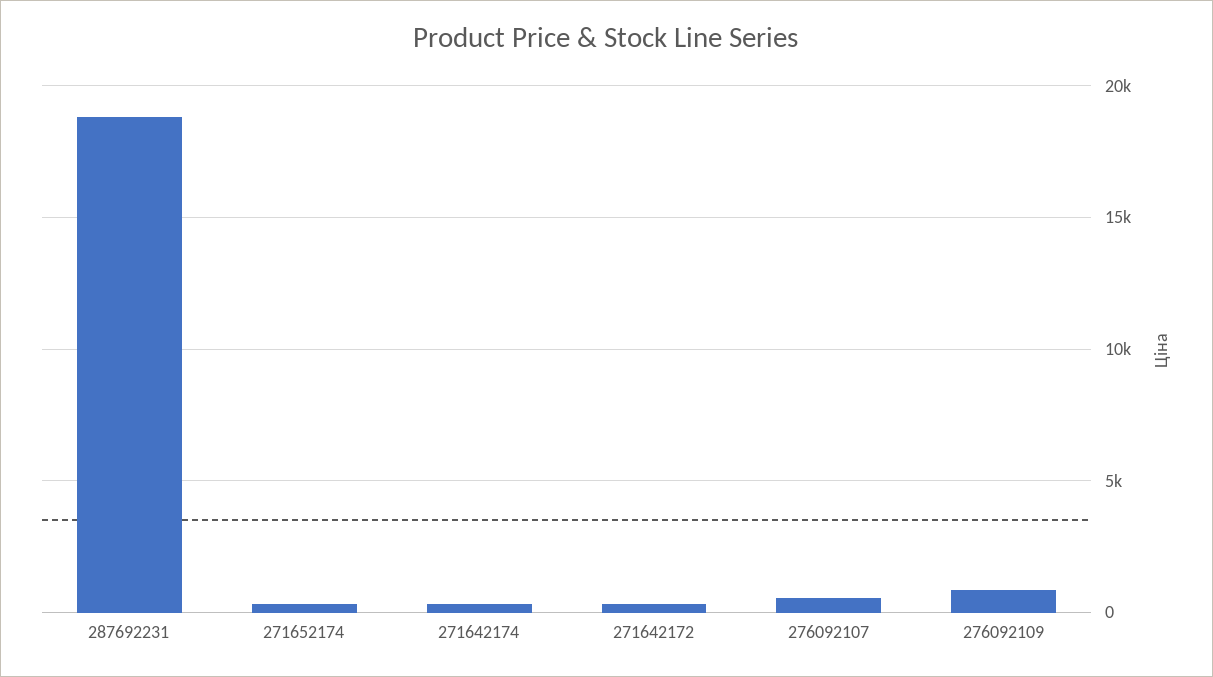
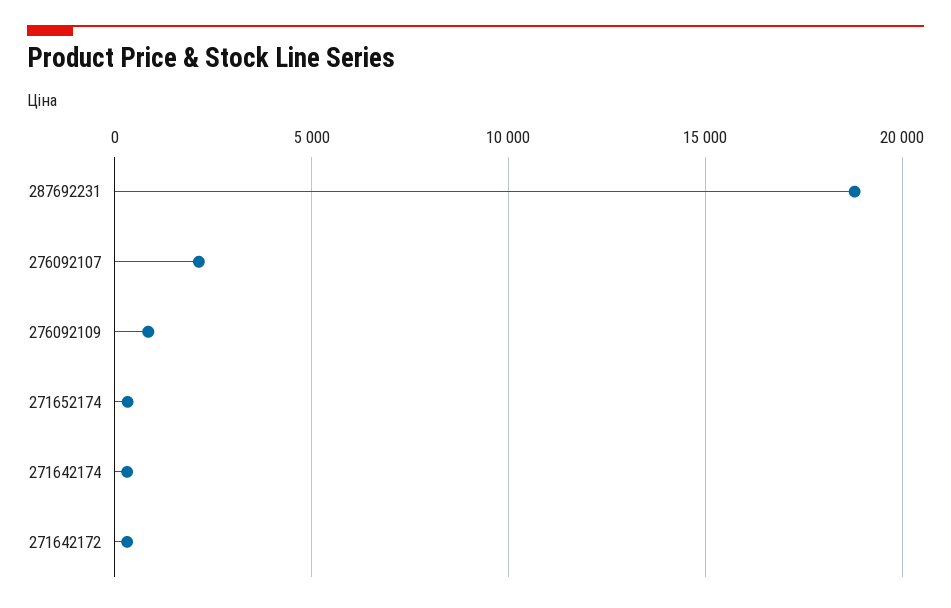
  {
    "287692231": 19000,
    "271652174": 500,
    "271642174": 500,
    "271642172": 500,
-   "276092107": 500,
+   "276092107": 2000,
    "276092109": 1000
  }

